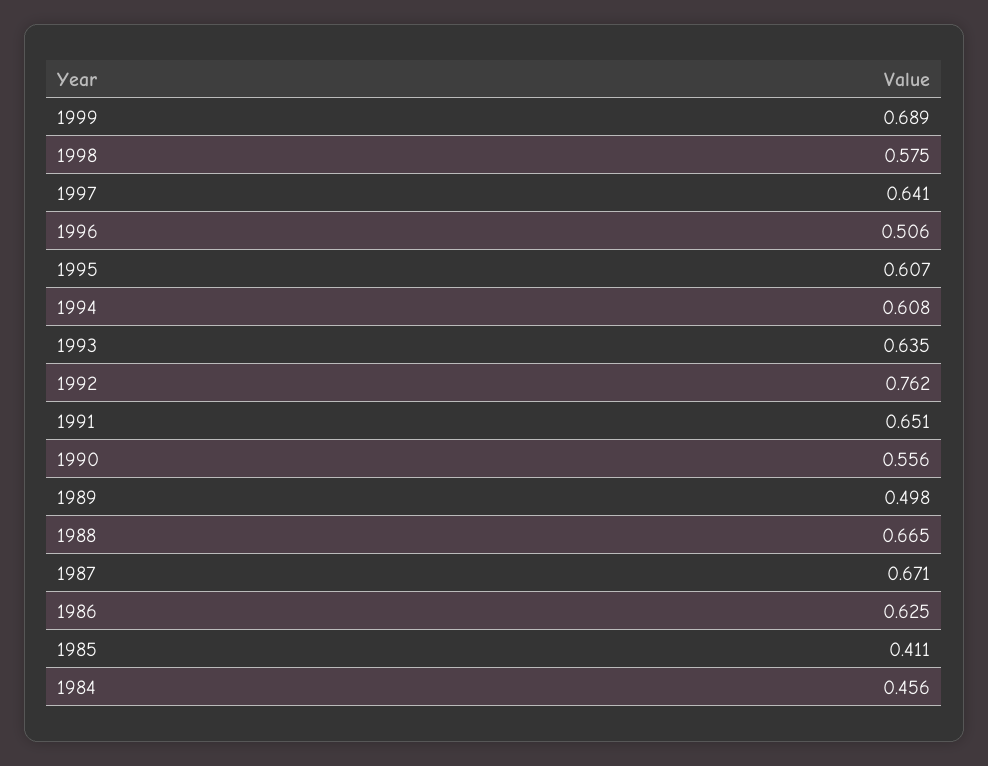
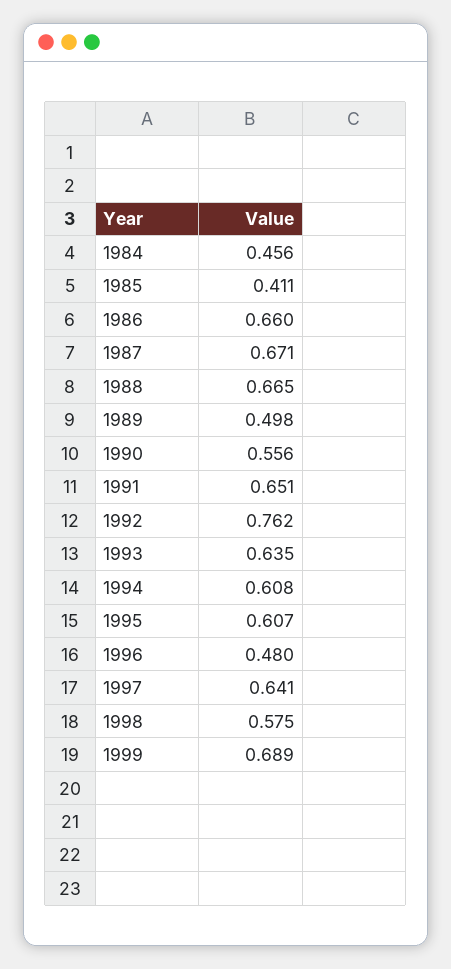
  {
    "1999": 0.689,
    "1998": 0.575,
    "1997": 0.641,
-   "1996": 0.506,
+   "1996": 0.48,
    "1995": 0.607,
    "1994": 0.608,
    "1993": 0.635,
    "1992": 0.762,
    "1991": 0.651,
    "1990": 0.556,
    "1989": 0.498,
    "1988": 0.665,
    "1987": 0.671,
-   "1986": 0.625,
+   "1986": 0.66,
    "1985": 0.411,
    "1984": 0.456
  }

